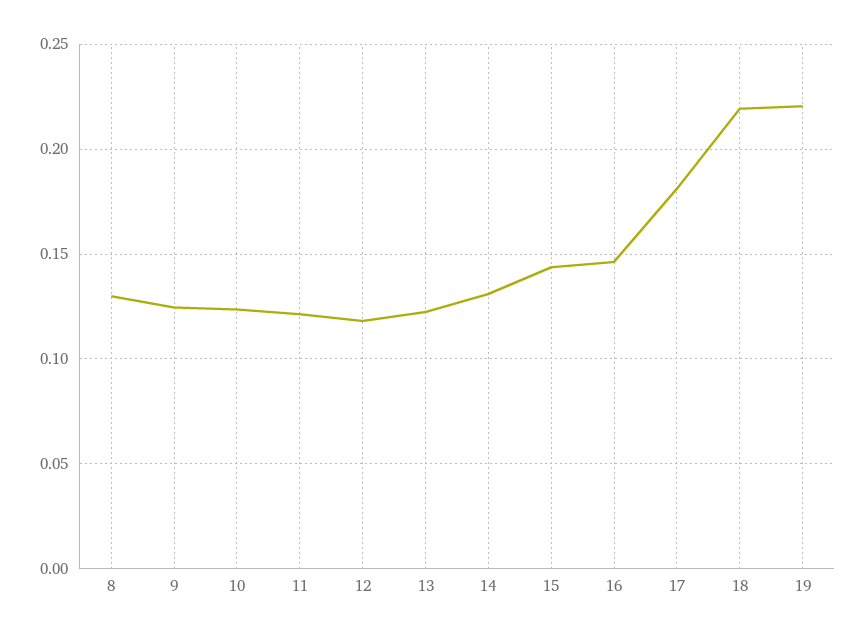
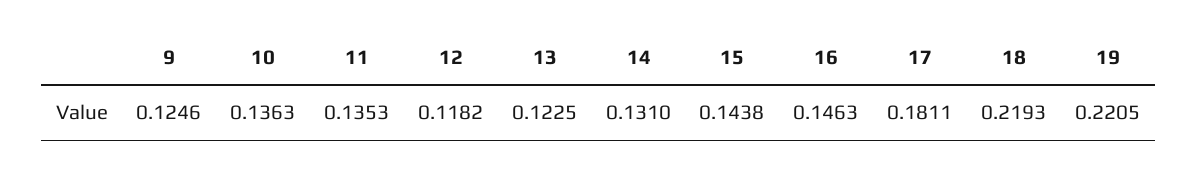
  {
-   "8": 0.13,
    "9": 0.1246,
-   "10": 0.125,
+   "10": 0.1363,
-   "11": 0.12,
+   "11": 0.1353,
    "12": 0.1182,
    "13": 0.1225,
    "14": 0.131,
    "15": 0.1438,
    "16": 0.1463,
    "17": 0.1811,
    "18": 0.2193,
    "19": 0.2205
  }

